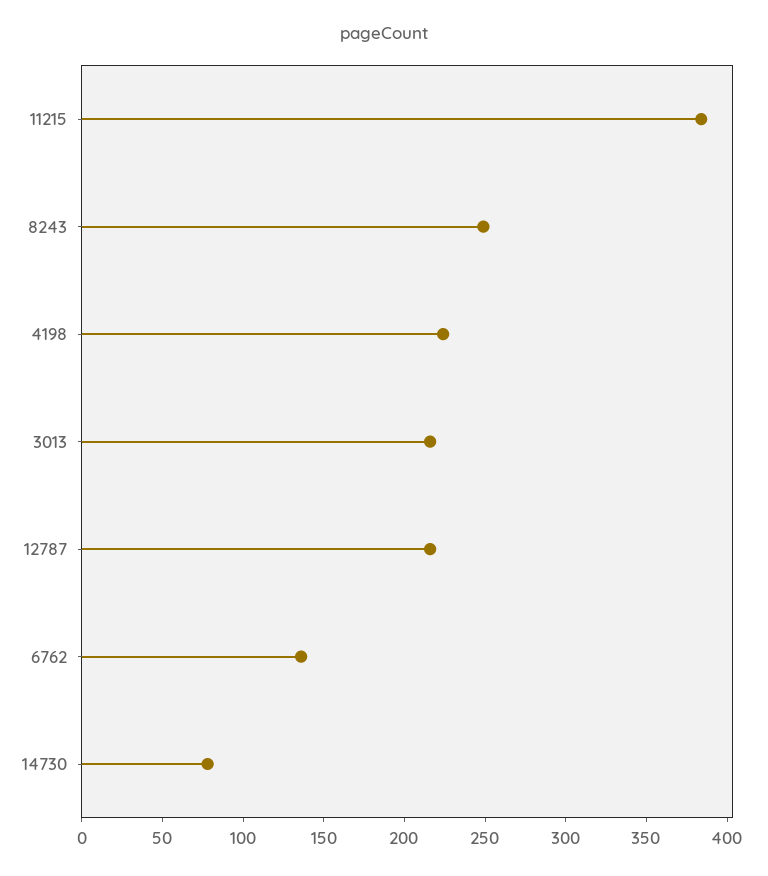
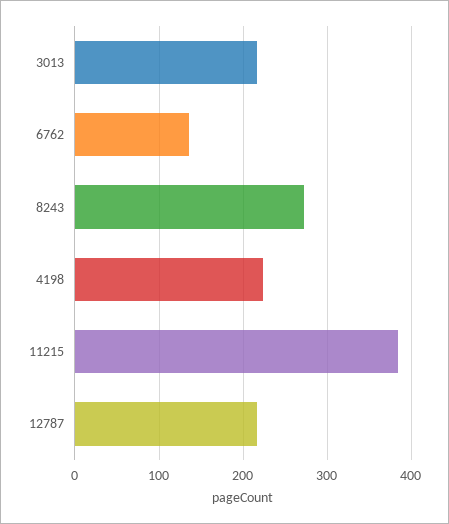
  {
    "11215": 380,
-   "8243": 250,
+   "8243": 270,
    "4198": 220,
    "3013": 220,
    "12787": 220,
-   "6762": 140,
+   "6762": 140
-   "14730": 80
  }

